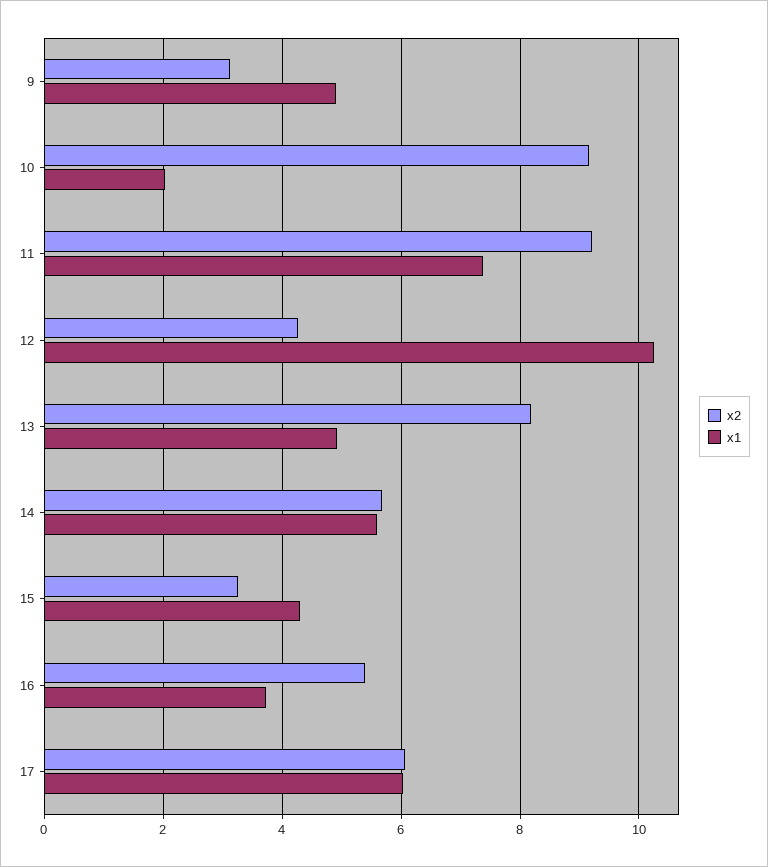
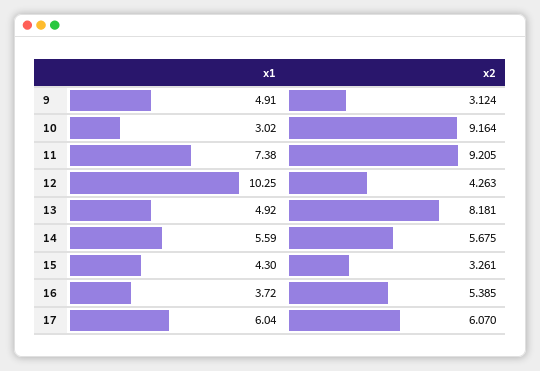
  {
    "x2": {
      "9": 3.124,
      "10": 9.164,
      "11": 9.205,
      "12": 4.263,
      "13": 8.181,
      "14": 5.675,
      "15": 3.261,
      "16": 5.385,
      "17": 6.07
    },
    "x1": {
      "9": 4.91,
-     "10": 2,
+     "10": 3.02,
      "11": 7.38,
      "12": 10.25,
      "13": 4.92,
      "14": 5.59,
      "15": 4.3,
      "16": 3.72,
      "17": 6.04
    }
  }

